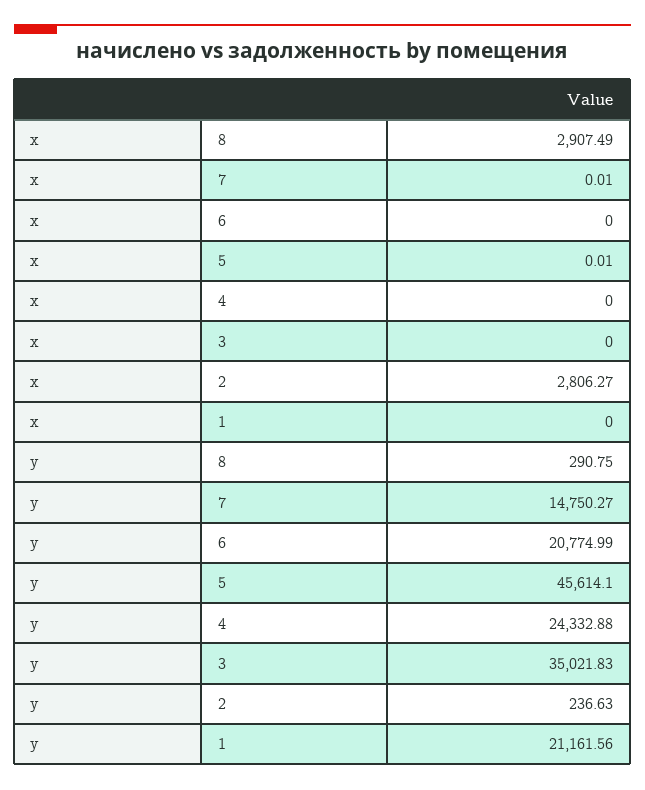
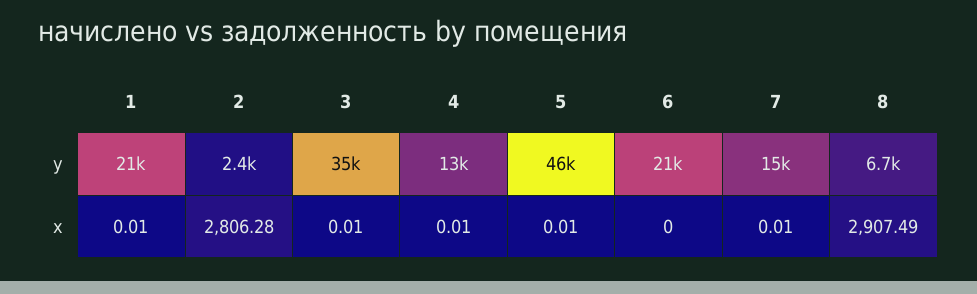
  {
    "x": {
      "8": 2907.49,
      "7": 0.01,
      "6": 0,
      "5": 0.01,
-     "4": 0,
+     "4": 0.01,
-     "3": 0,
+     "3": 0.01,
-     "2": 2806.27,
+     "2": 2806.28,
-     "1": 0
+     "1": 0.01
    },
    "y": {
-     "8": 290.75,
+     "8": 6700,
      "7": 14750.27,
      "6": 20774.99,
      "5": 45614.1,
-     "4": 24332.88,
+     "4": 13000,
      "3": 35021.83,
-     "2": 236.63,
+     "2": 2400,
      "1": 21161.56
    }
  }

